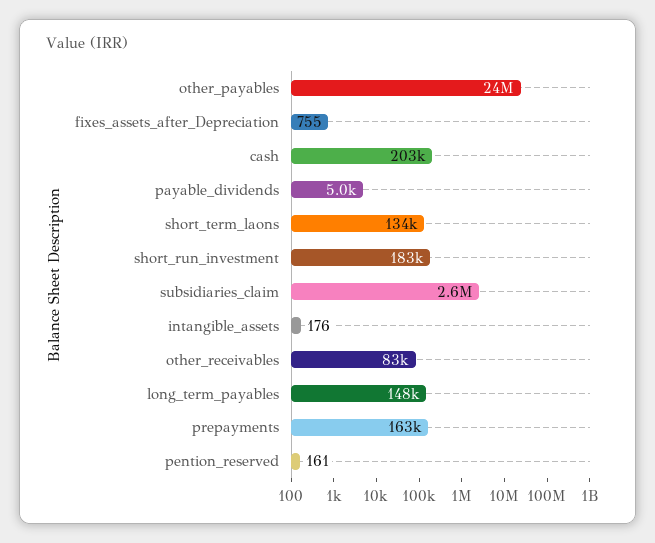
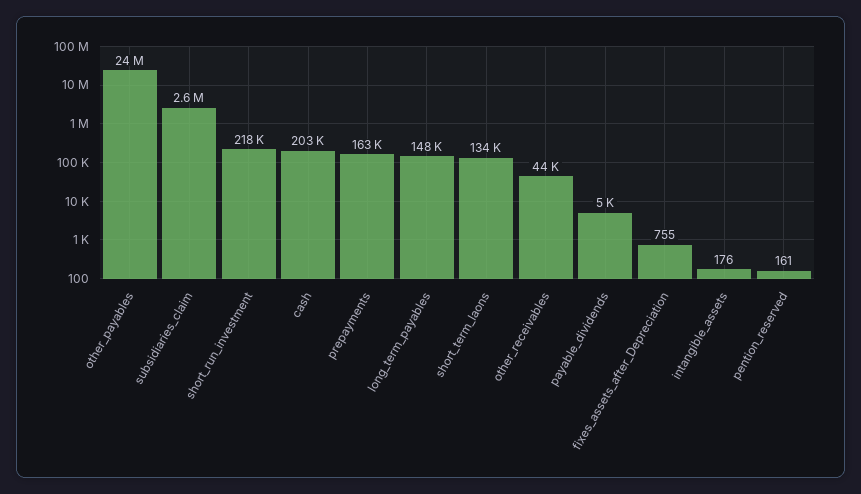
  {
    "other_payables": 24000000,
    "fixes_assets_after_Depreciation": 755,
    "cash": 203000,
    "payable_dividends": 5000,
    "short_term_laons": 134000,
-   "short_run_investment": 183000,
+   "short_run_investment": 218000,
    "subsidiaries_claim": 2600000,
    "intangible_assets": 176,
-   "other_receivables": 83000,
+   "other_receivables": 44000,
    "long_term_payables": 148000,
    "prepayments": 163000,
    "pention_reserved": 161
  }

